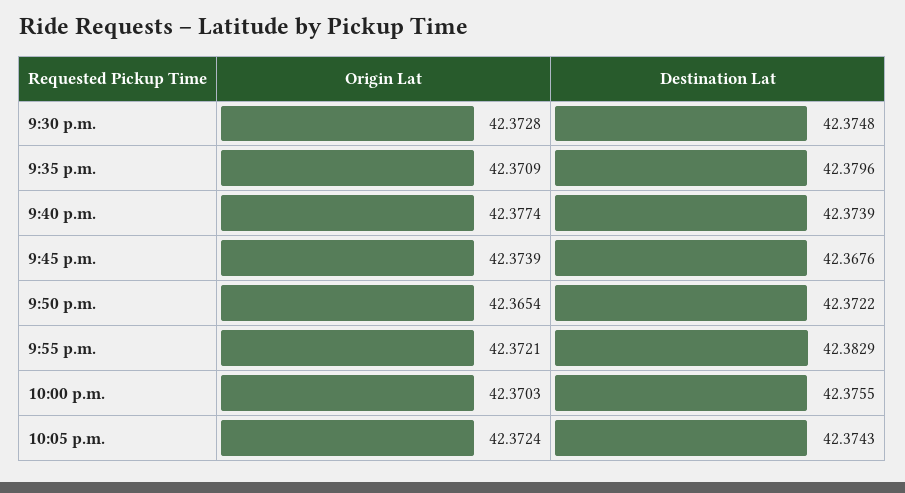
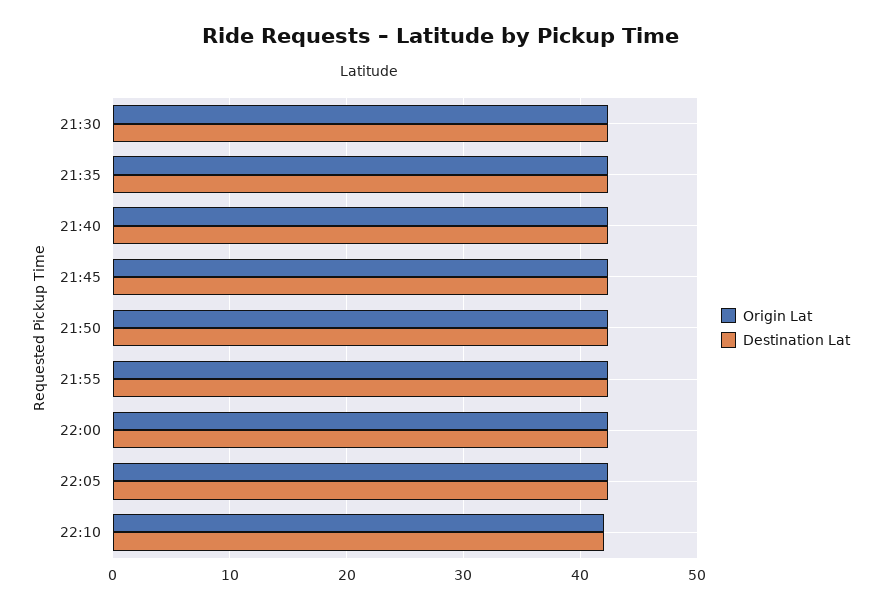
  {
    "Origin Lat": {
      "9:30 p.m.": 42.3728,
      "9:35 p.m.": 42.3709,
      "9:40 p.m.": 42.3774,
      "9:45 p.m.": 42.3739,
      "9:50 p.m.": 42.3654,
      "9:55 p.m.": 42.3721,
      "10:00 p.m.": 42.3703,
-     "10:05 p.m.": 42.3724
+     "10:05 p.m.": 42.3724,
+     "22:10": 42
    },
    "Destination Lat": {
      "9:30 p.m.": 42.3748,
      "9:35 p.m.": 42.3796,
      "9:40 p.m.": 42.3739,
      "9:45 p.m.": 42.3676,
      "9:50 p.m.": 42.3722,
      "9:55 p.m.": 42.3829,
      "10:00 p.m.": 42.3755,
-     "10:05 p.m.": 42.3743
+     "10:05 p.m.": 42.3743,
+     "22:10": 42
    }
  }

